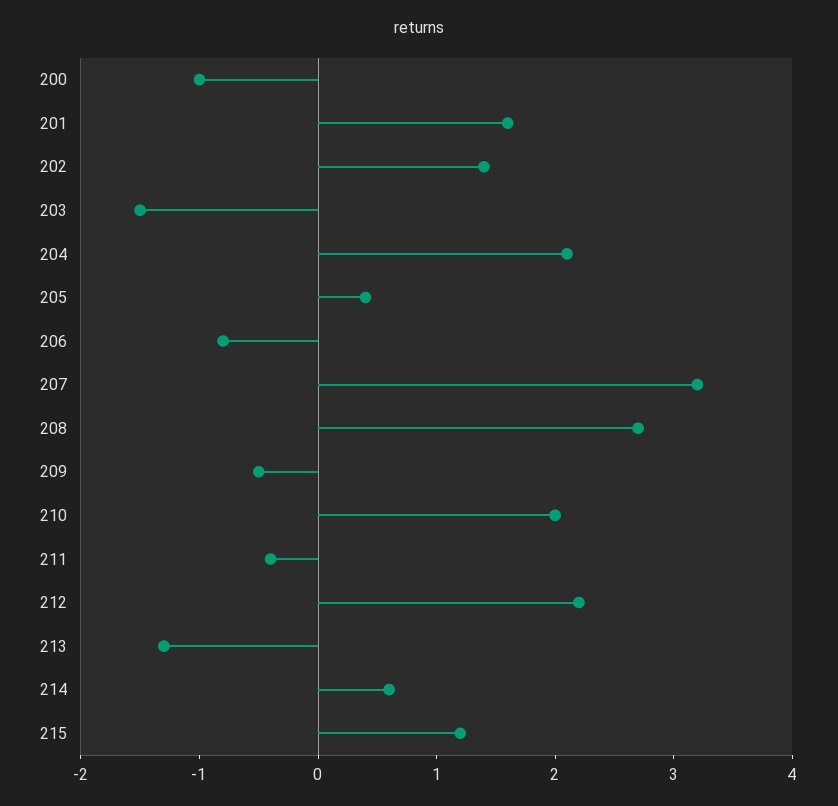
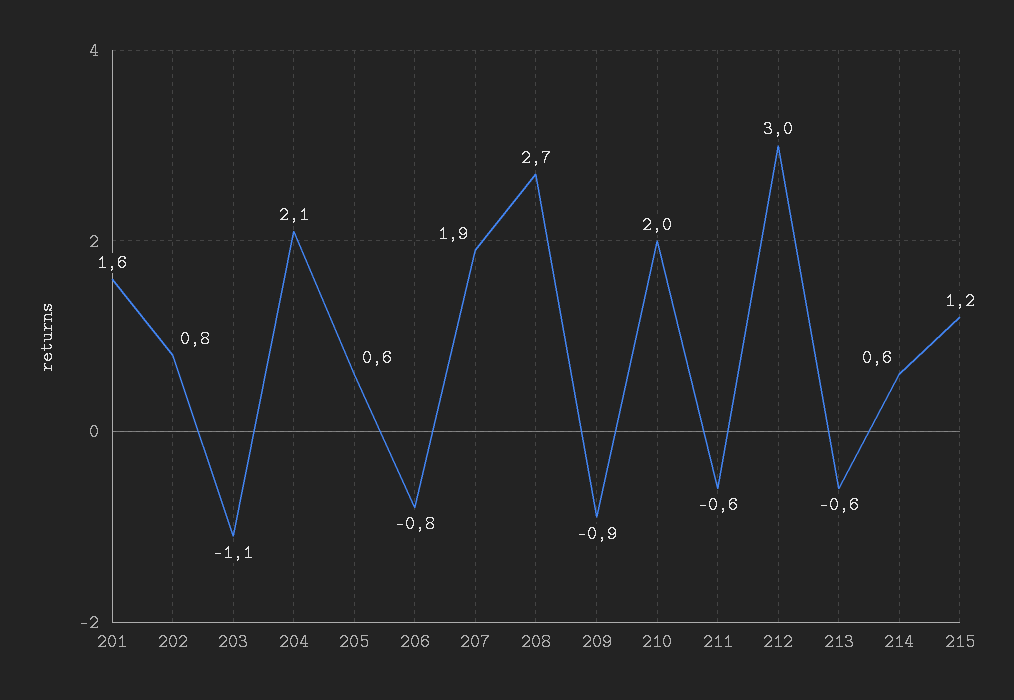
  {
-   "200": -1,
    "201": 1.6,
-   "202": 1.4,
+   "202": 0.8,
-   "203": -1.5,
+   "203": -1.1,
    "204": 2.1,
-   "205": 0.4,
+   "205": 0.6,
    "206": -0.8,
-   "207": 3.2,
+   "207": 1.9,
    "208": 2.7,
-   "209": -0.5,
+   "209": -0.9,
    "210": 2,
-   "211": -0.4,
+   "211": -0.6,
-   "212": 2.2,
+   "212": 3,
-   "213": -1.3,
+   "213": -0.6,
    "214": 0.6,
    "215": 1.2
  }

